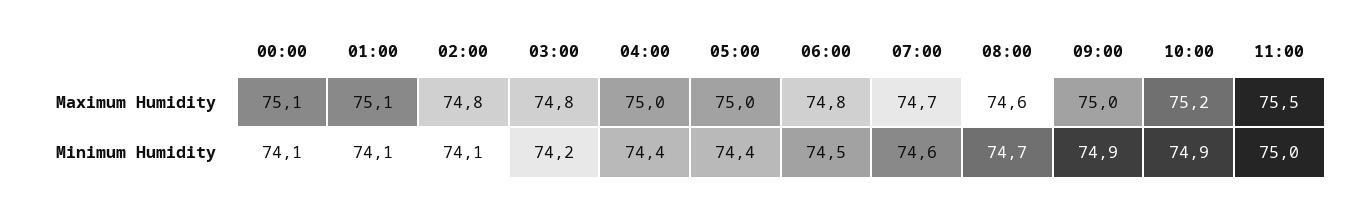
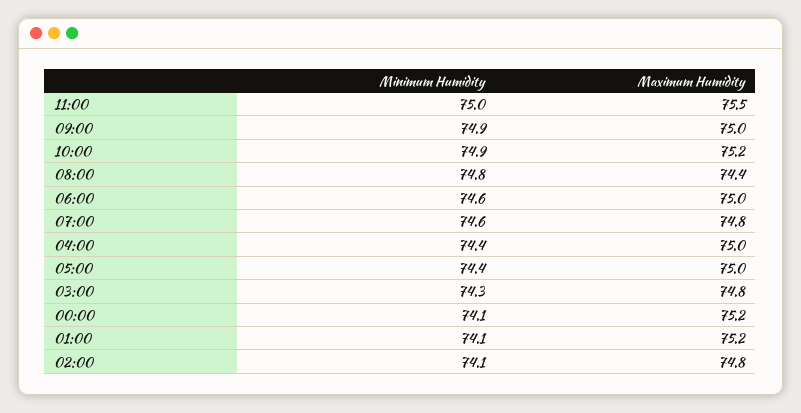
  {
    "00:00": {
-     "Maximum Humidity": 75.1,
+     "Maximum Humidity": 75.2,
      "Minimum Humidity": 74.1
    },
    "01:00": {
-     "Maximum Humidity": 75.1,
+     "Maximum Humidity": 75.2,
      "Minimum Humidity": 74.1
    },
    "02:00": {
      "Maximum Humidity": 74.8,
      "Minimum Humidity": 74.1
    },
    "03:00": {
      "Maximum Humidity": 74.8,
-     "Minimum Humidity": 74.2
+     "Minimum Humidity": 74.3
    },
    "04:00": {
      "Maximum Humidity": 75,
      "Minimum Humidity": 74.4
    },
    "05:00": {
      "Maximum Humidity": 75,
      "Minimum Humidity": 74.4
    },
    "06:00": {
-     "Maximum Humidity": 74.8,
+     "Maximum Humidity": 75,
-     "Minimum Humidity": 74.5
+     "Minimum Humidity": 74.6
    },
    "07:00": {
-     "Maximum Humidity": 74.7,
+     "Maximum Humidity": 74.8,
      "Minimum Humidity": 74.6
    },
    "08:00": {
-     "Maximum Humidity": 74.6,
+     "Maximum Humidity": 74.4,
-     "Minimum Humidity": 74.7
+     "Minimum Humidity": 74.8
    },
    "09:00": {
      "Maximum Humidity": 75,
      "Minimum Humidity": 74.9
    },
    "10:00": {
      "Maximum Humidity": 75.2,
      "Minimum Humidity": 74.9
    },
    "11:00": {
      "Maximum Humidity": 75.5,
      "Minimum Humidity": 75
    }
  }

